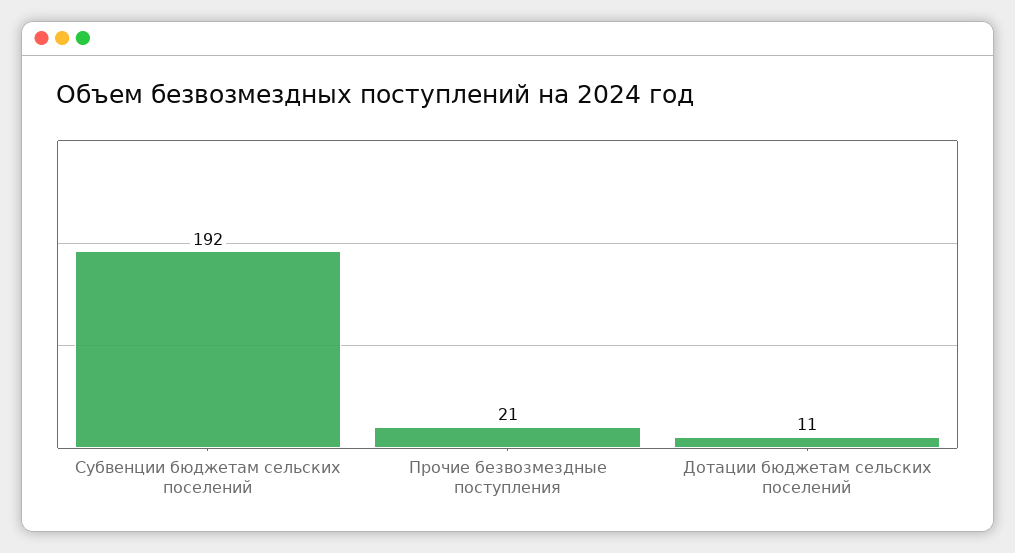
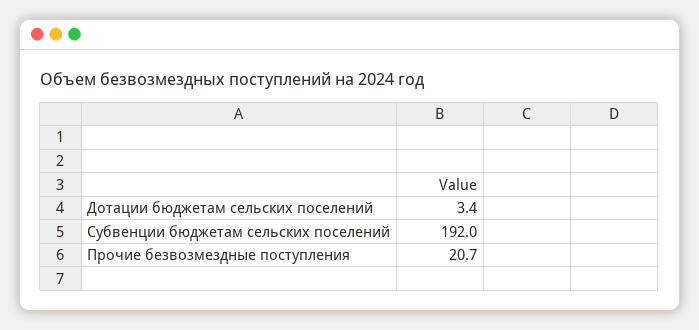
  {
    "Субвенции бюджетам сельских поселений": 192,
    "Прочие безвозмездные поступления": 20.7,
-   "Дотации бюджетам сельских поселений": 11
+   "Дотации бюджетам сельских поселений": 3.4
  }

